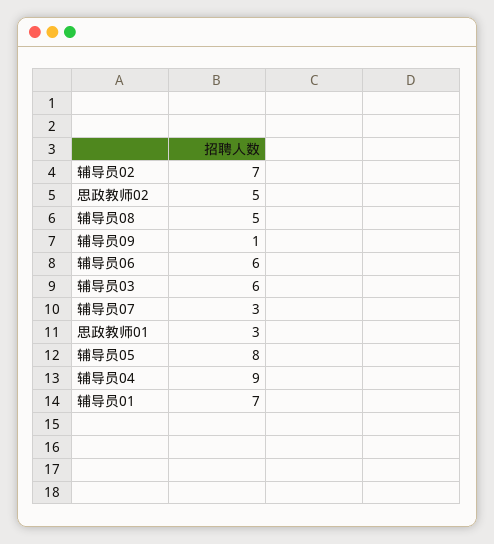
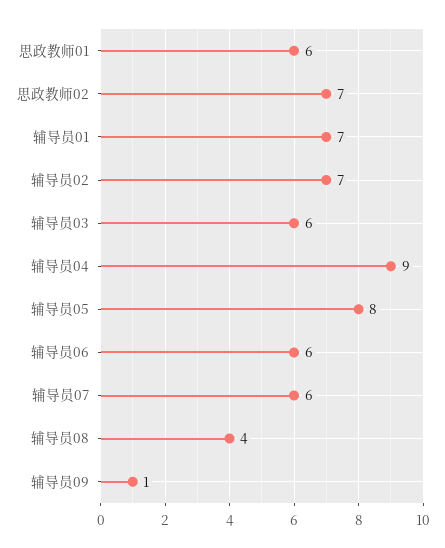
  {
    "辅导员02": 7,
-   "思政教师02": 5,
+   "思政教师02": 7,
-   "辅导员08": 5,
+   "辅导员08": 4,
    "辅导员09": 1,
    "辅导员06": 6,
    "辅导员03": 6,
-   "辅导员07": 3,
+   "辅导员07": 6,
-   "思政教师01": 3,
+   "思政教师01": 6,
    "辅导员05": 8,
    "辅导员04": 9,
    "辅导员01": 7
  }

